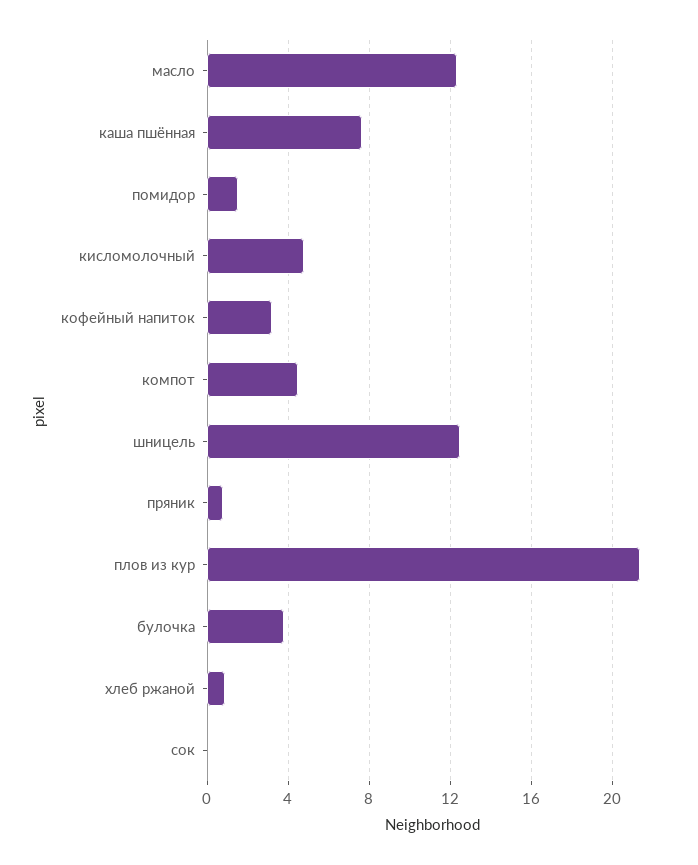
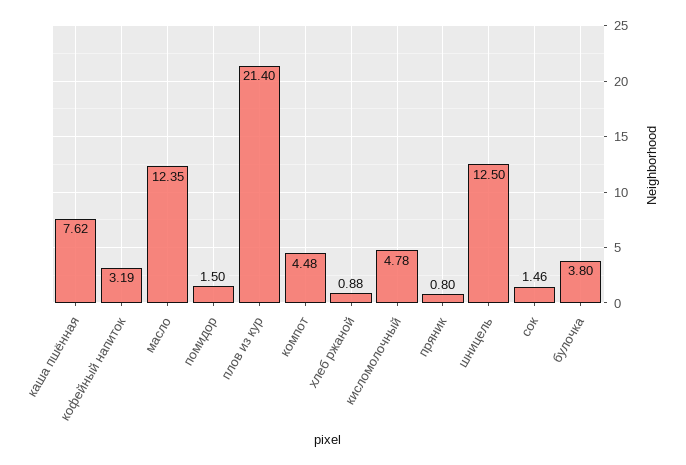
  {
    "масло": 12.35,
    "каша пшённая": 7.62,
    "помидор": 1.5,
    "кисломолочный": 4.78,
    "кофейный напиток": 3.19,
    "компот": 4.48,
    "шницель": 12.5,
    "пряник": 0.8,
    "плов из кур": 21.4,
    "булочка": 3.8,
    "хлеб ржаной": 0.88,
-   "сок": 0
+   "сок": 1.46
  }

